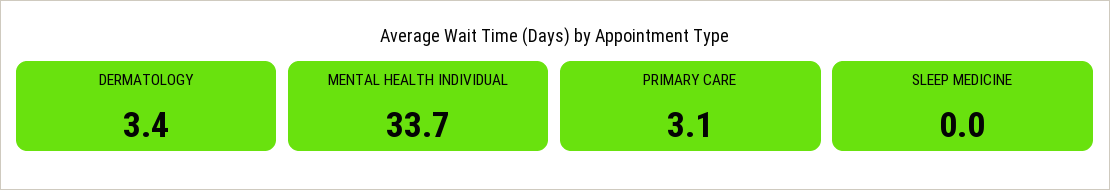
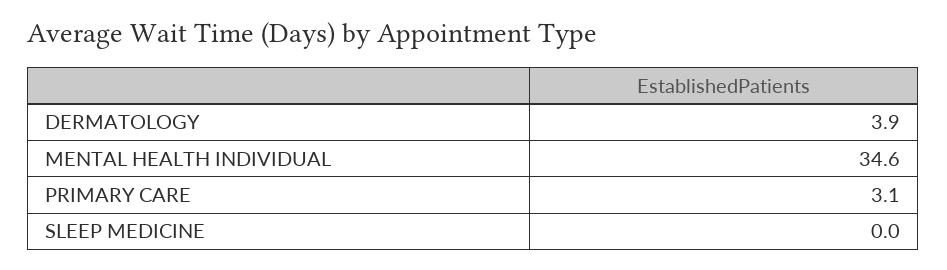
  {
-   "DERMATOLOGY": 3.4,
+   "DERMATOLOGY": 3.9,
-   "MENTAL HEALTH INDIVIDUAL": 33.7,
+   "MENTAL HEALTH INDIVIDUAL": 34.6,
    "PRIMARY CARE": 3.1,
    "SLEEP MEDICINE": 0
  }

